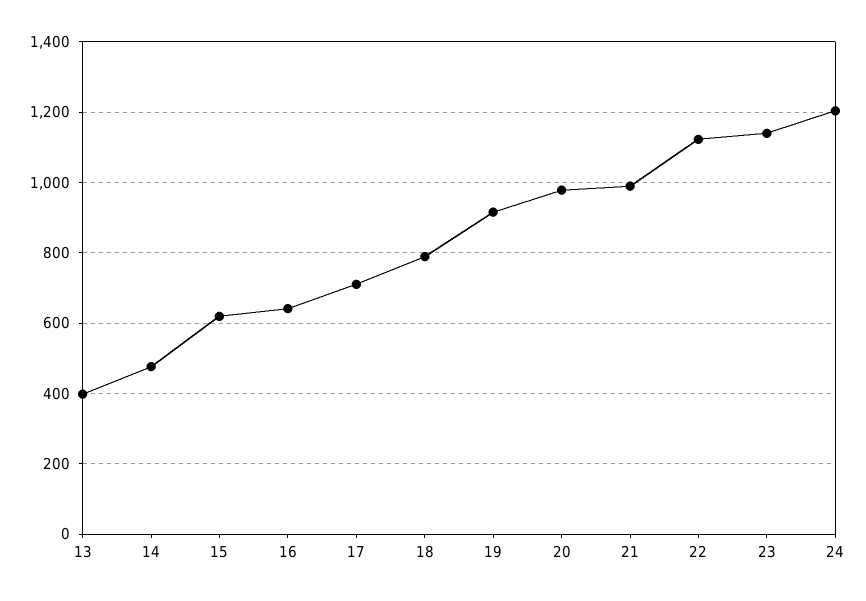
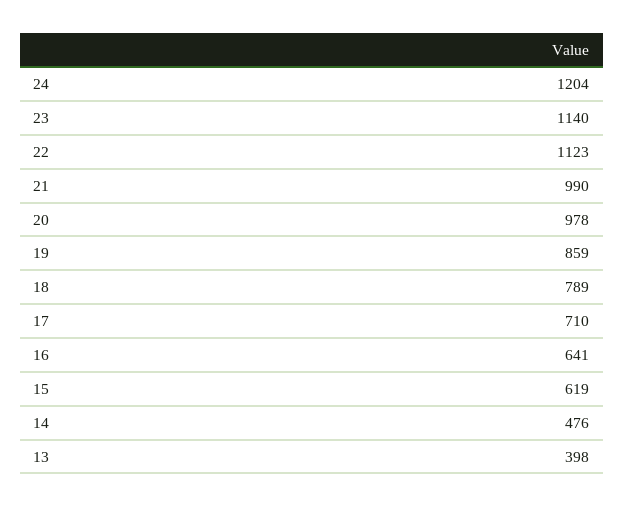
  {
    "13": 398,
    "14": 476,
    "15": 619,
    "16": 641,
    "17": 710,
    "18": 789,
-   "19": 920,
+   "19": 859,
    "20": 978,
    "21": 990,
    "22": 1123,
    "23": 1140,
    "24": 1204
  }

